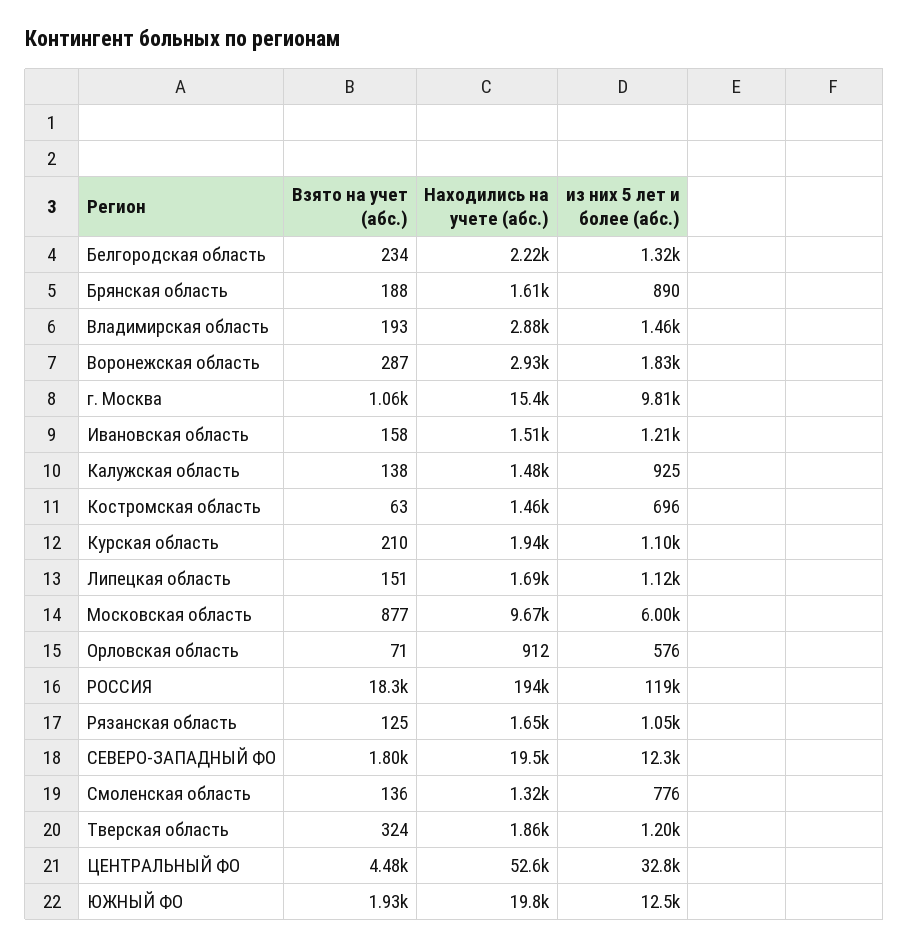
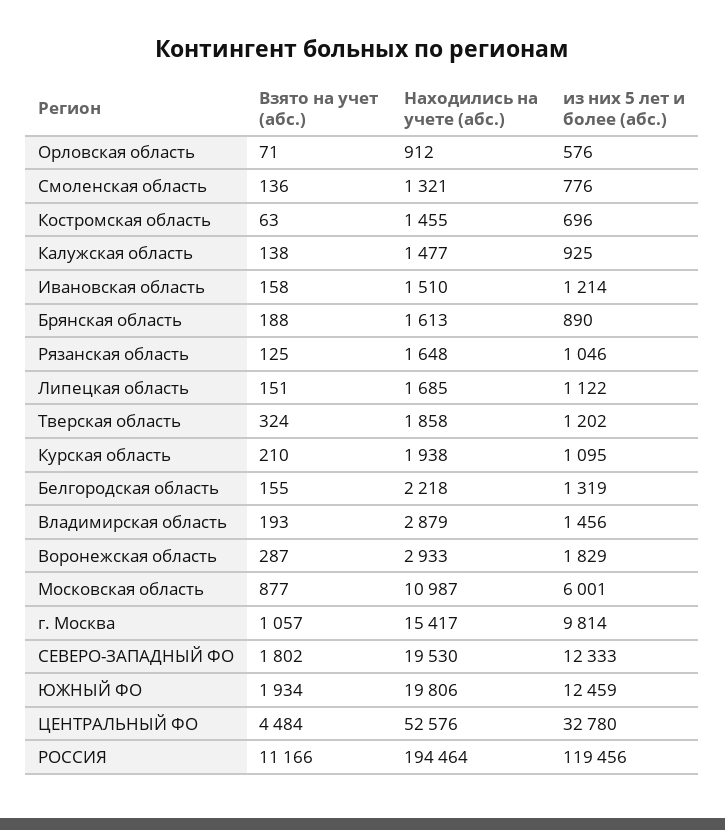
  {
    "Взято на учет (абс.)": {
-     "Белгородская область": 234,
+     "Белгородская область": 155,
      "Брянская область": 188,
      "Владимирская область": 193,
      "Воронежская область": 287,
      "г. Москва": 1057,
      "Ивановская область": 158,
      "Калужская область": 138,
      "Костромская область": 63,
      "Курская область": 210,
      "Липецкая область": 151,
      "Московская область": 877,
      "Орловская область": 71,
-     "РОССИЯ": 18300,
+     "РОССИЯ": 11166,
      "Рязанская область": 125,
      "СЕВЕРО-ЗАПАДНЫЙ ФО": 1802,
      "Смоленская область": 136,
      "Тверская область": 324,
      "ЦЕНТРАЛЬНЫЙ ФО": 4484,
      "ЮЖНЫЙ ФО": 1934
    },
    "Находились на учете (абс.)": {
      "Белгородская область": 2218,
      "Брянская область": 1613,
      "Владимирская область": 2879,
      "Воронежская область": 2933,
      "г. Москва": 15417,
      "Ивановская область": 1510,
      "Калужская область": 1477,
      "Костромская область": 1455,
      "Курская область": 1938,
      "Липецкая область": 1685,
-     "Московская область": 9670,
+     "Московская область": 10987,
      "Орловская область": 912,
      "РОССИЯ": 194464,
      "Рязанская область": 1648,
      "СЕВЕРО-ЗАПАДНЫЙ ФО": 19530,
      "Смоленская область": 1321,
      "Тверская область": 1858,
      "ЦЕНТРАЛЬНЫЙ ФО": 52576,
      "ЮЖНЫЙ ФО": 19806
    },
    "из них 5 лет и более (абс.)": {
      "Белгородская область": 1319,
      "Брянская область": 890,
      "Владимирская область": 1456,
      "Воронежская область": 1829,
      "г. Москва": 9814,
      "Ивановская область": 1214,
      "Калужская область": 925,
      "Костромская область": 696,
      "Курская область": 1095,
      "Липецкая область": 1122,
      "Московская область": 6001,
      "Орловская область": 576,
      "РОССИЯ": 119456,
      "Рязанская область": 1046,
      "СЕВЕРО-ЗАПАДНЫЙ ФО": 12333,
      "Смоленская область": 776,
      "Тверская область": 1202,
      "ЦЕНТРАЛЬНЫЙ ФО": 32780,
      "ЮЖНЫЙ ФО": 12459
    }
  }

